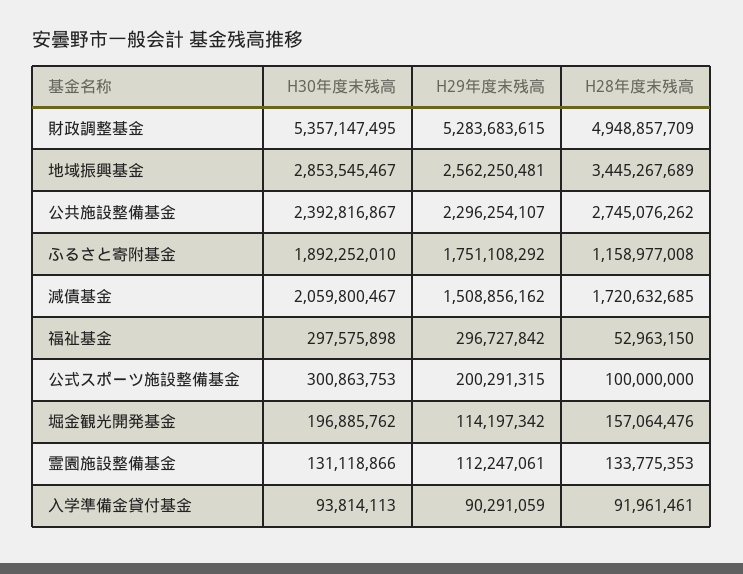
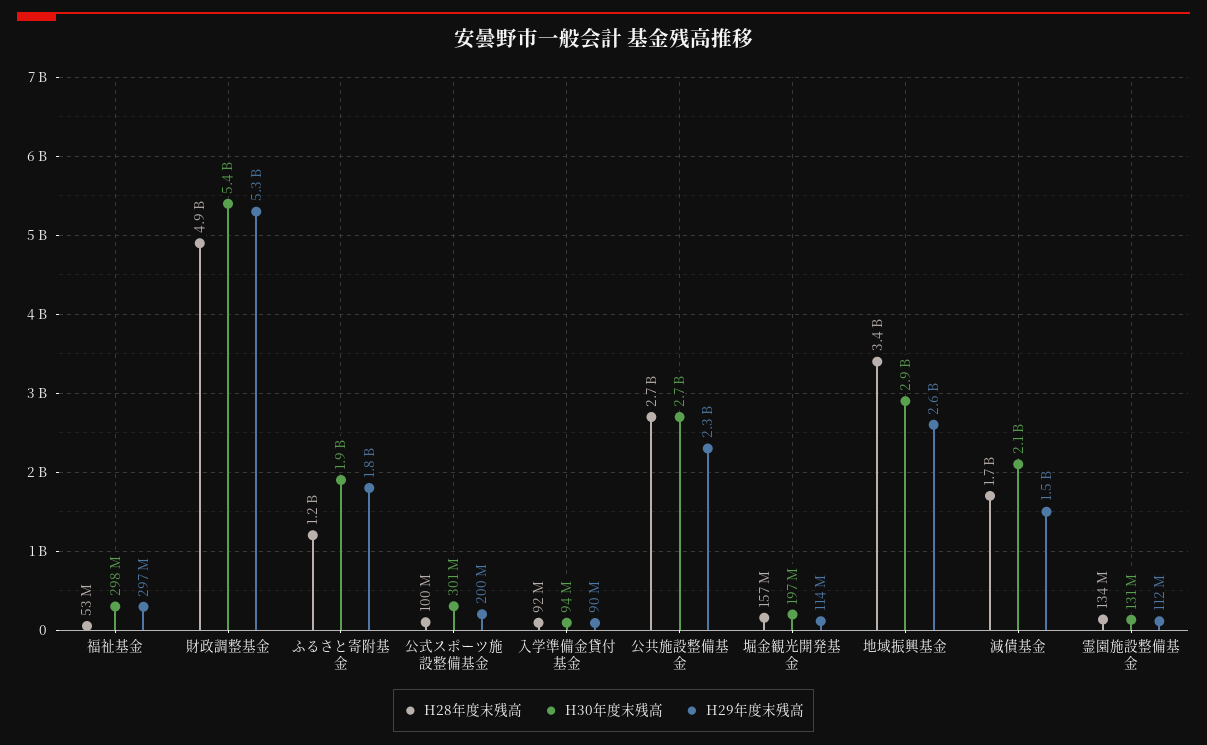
  {
    "H30年度末残高": {
      "財政調整基金": 5357147495,
      "地域振興基金": 2853545467,
-     "公共施設整備基金": 2392816867,
+     "公共施設整備基金": 2700000000,
      "ふるさと寄附基金": 1892252010,
      "減債基金": 2059800467,
      "福祉基金": 297575898,
      "公式スポーツ施設整備基金": 300863753,
      "堀金観光開発基金": 196885762,
      "霊園施設整備基金": 131118866,
      "入学準備金貸付基金": 93814113
    },
    "H29年度末残高": {
      "財政調整基金": 5283683615,
      "地域振興基金": 2562250481,
      "公共施設整備基金": 2296254107,
      "ふるさと寄附基金": 1751108292,
      "減債基金": 1508856162,
      "福祉基金": 296727842,
      "公式スポーツ施設整備基金": 200291315,
      "堀金観光開発基金": 114197342,
      "霊園施設整備基金": 112247061,
      "入学準備金貸付基金": 90291059
    },
    "H28年度末残高": {
      "財政調整基金": 4948857709,
      "地域振興基金": 3445267689,
      "公共施設整備基金": 2745076262,
      "ふるさと寄附基金": 1158977008,
      "減債基金": 1720632685,
      "福祉基金": 52963150,
      "公式スポーツ施設整備基金": 100000000,
      "堀金観光開発基金": 157064476,
      "霊園施設整備基金": 133775353,
      "入学準備金貸付基金": 91961461
    }
  }

